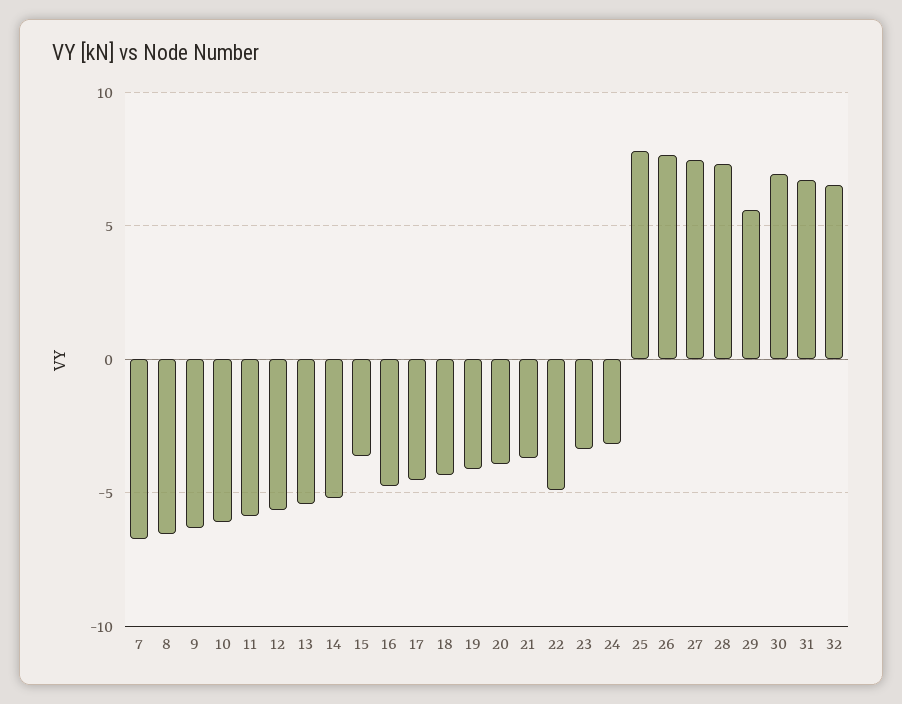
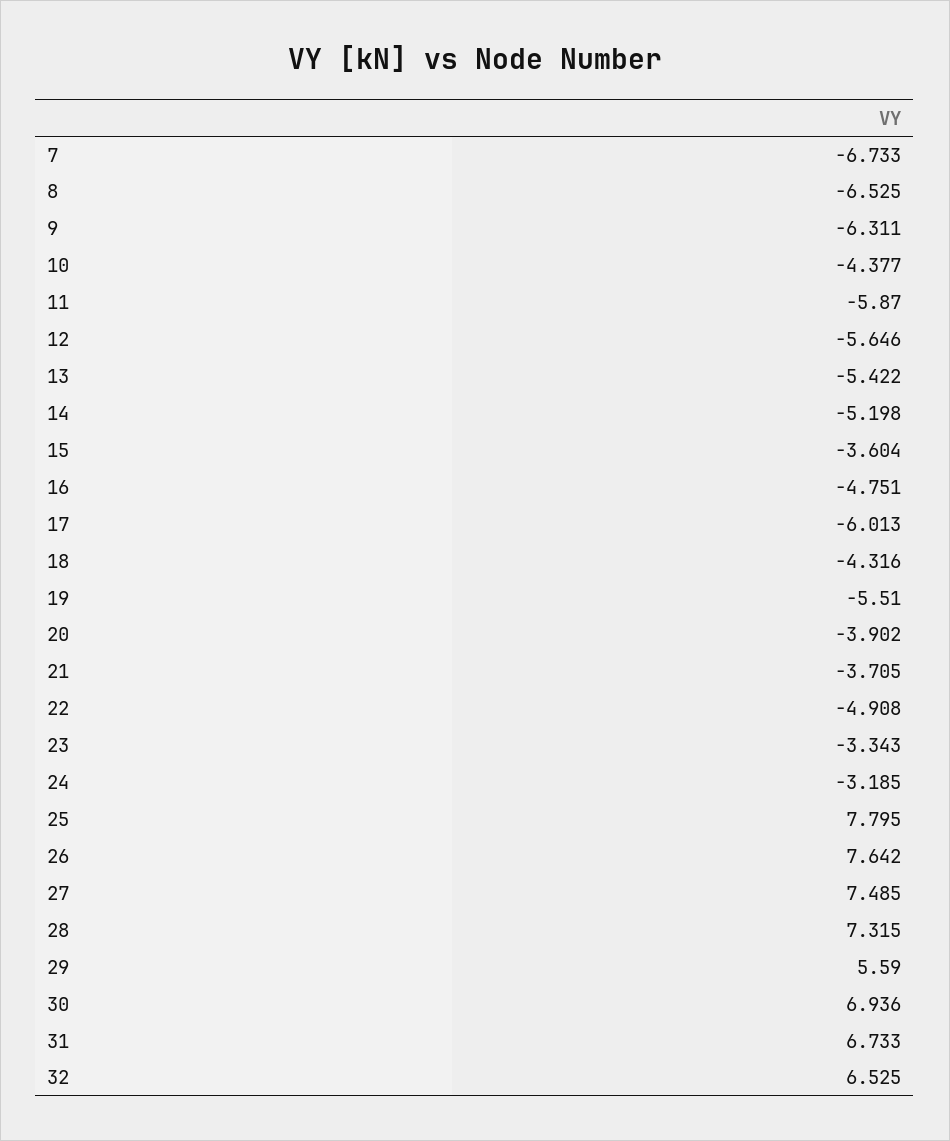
  {
    "7": -6.733,
    "8": -6.525,
    "9": -6.311,
-   "10": -6,
+   "10": -4.377,
    "11": -5.87,
    "12": -5.646,
    "13": -5.422,
    "14": -5.198,
    "15": -3.604,
    "16": -4.751,
-   "17": -4.5,
+   "17": -6.013,
    "18": -4.316,
-   "19": -4,
+   "19": -5.51,
    "20": -3.902,
    "21": -3.705,
    "22": -4.908,
    "23": -3.343,
    "24": -3.185,
    "25": 7.795,
    "26": 7.642,
    "27": 7.485,
    "28": 7.315,
    "29": 5.59,
    "30": 6.936,
    "31": 6.733,
    "32": 6.525
  }

